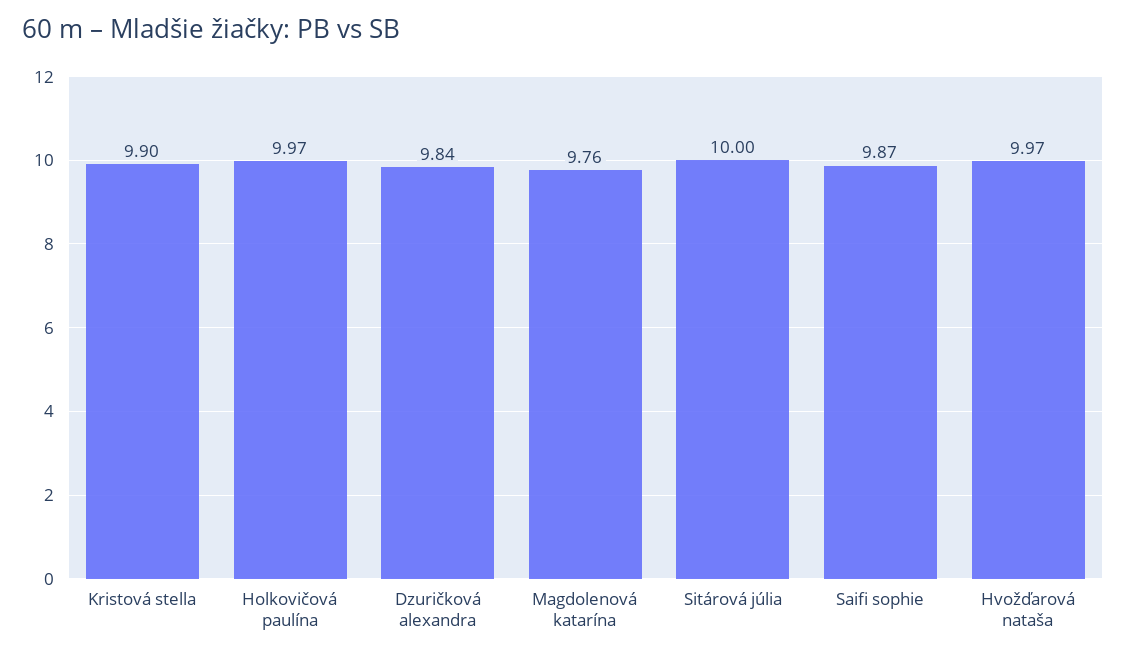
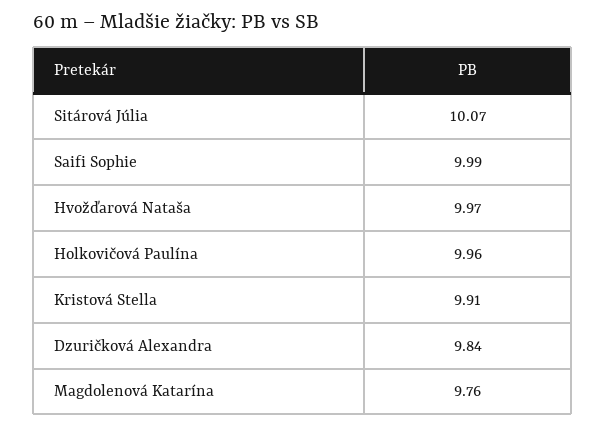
  {
-   "Kristová stella": 9.9,
+   "Kristová stella": 9.91,
-   "Holkovičová paulína": 9.97,
+   "Holkovičová paulína": 9.96,
    "Dzuričková alexandra": 9.84,
    "Magdolenová katarína": 9.76,
-   "Sitárová júlia": 10,
+   "Sitárová júlia": 10.07,
-   "Saifi sophie": 9.87,
+   "Saifi sophie": 9.99,
    "Hvožďarová nataša": 9.97
  }

